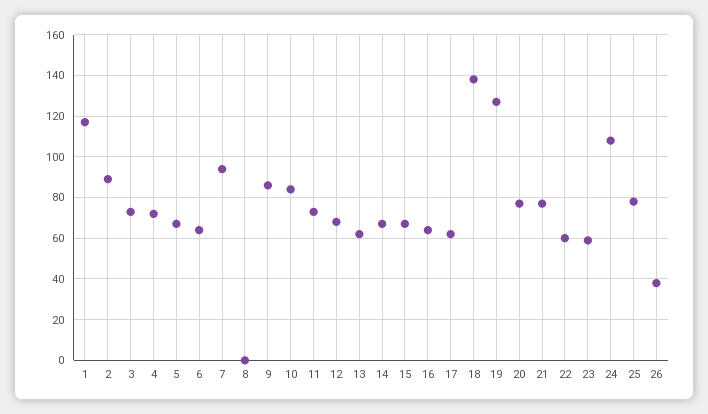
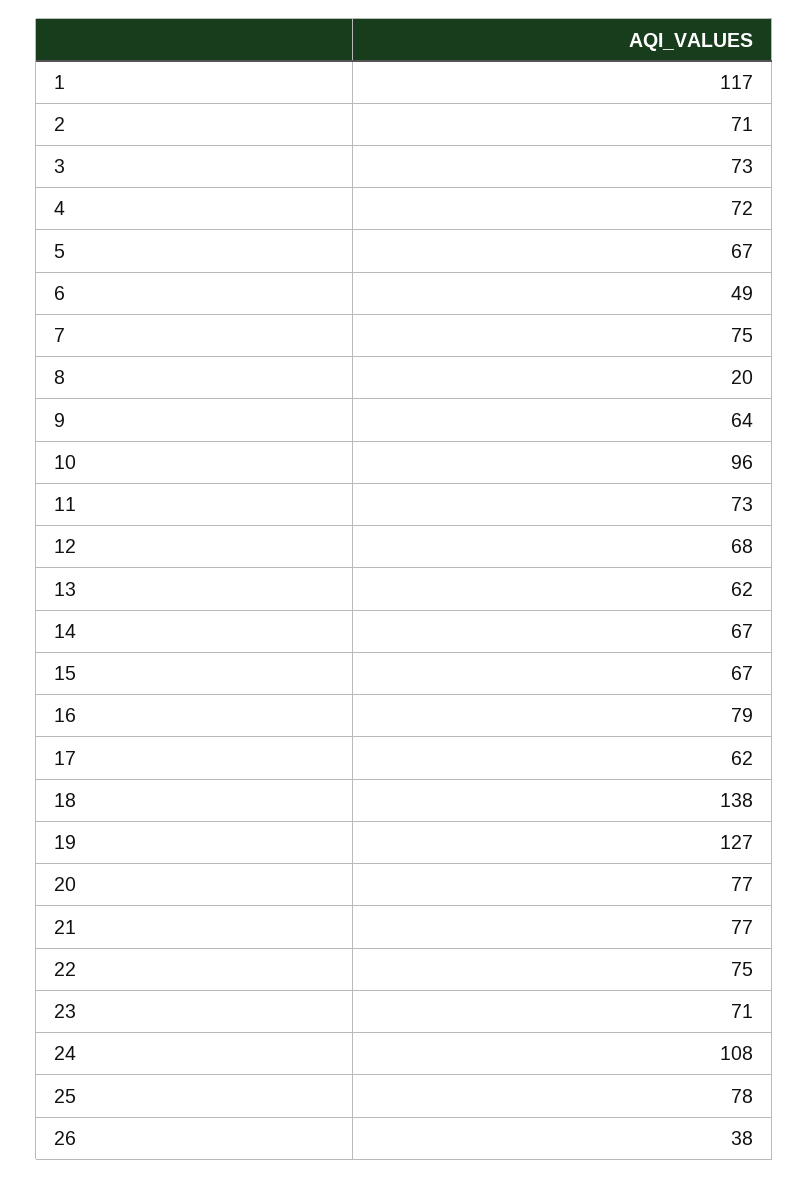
  {
    "1": 117,
-   "2": 90,
+   "2": 71,
    "3": 73,
    "4": 72,
    "5": 67,
-   "6": 65,
+   "6": 49,
-   "7": 95,
+   "7": 75,
-   "8": 0,
+   "8": 20,
-   "9": 85,
+   "9": 64,
-   "10": 85,
+   "10": 96,
    "11": 73,
    "12": 68,
    "13": 62,
    "14": 67,
    "15": 67,
-   "16": 65,
+   "16": 79,
    "17": 62,
    "18": 138,
    "19": 127,
    "20": 77,
    "21": 77,
-   "22": 60,
+   "22": 75,
-   "23": 60,
+   "23": 71,
    "24": 108,
    "25": 78,
    "26": 38
  }

